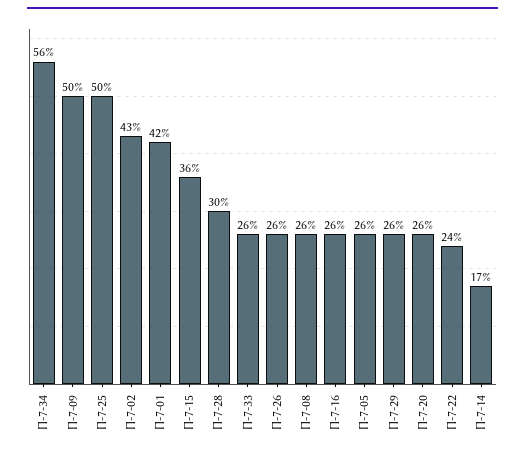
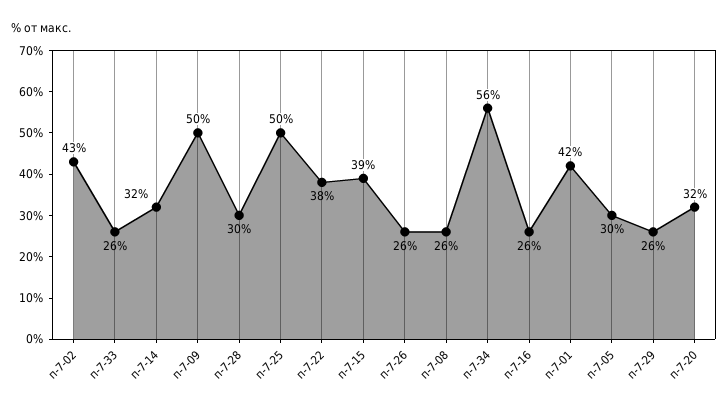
  {
    "П-7-34": 56,
    "П-7-09": 50,
    "П-7-25": 50,
    "П-7-02": 43,
    "П-7-01": 42,
-   "П-7-15": 36,
+   "П-7-15": 39,
    "П-7-28": 30,
    "П-7-33": 26,
    "П-7-26": 26,
    "П-7-08": 26,
    "П-7-16": 26,
-   "П-7-05": 26,
+   "П-7-05": 30,
    "П-7-29": 26,
-   "П-7-20": 26,
+   "П-7-20": 32,
-   "П-7-22": 24,
+   "П-7-22": 38,
-   "П-7-14": 17
+   "П-7-14": 32
  }

